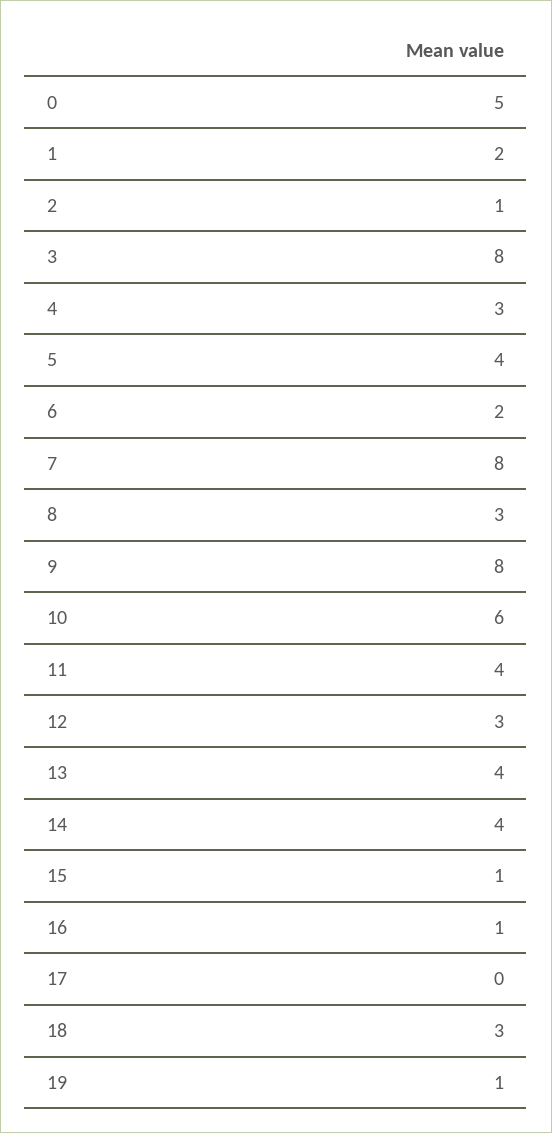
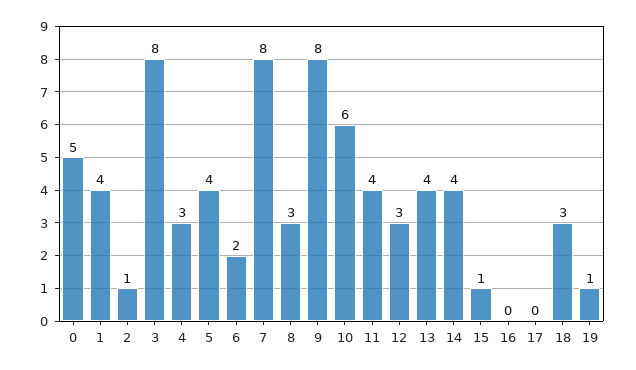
  {
    "0": 5,
-   "1": 2,
+   "1": 4,
    "2": 1,
    "3": 8,
    "4": 3,
    "5": 4,
    "6": 2,
    "7": 8,
    "8": 3,
    "9": 8,
    "10": 6,
    "11": 4,
    "12": 3,
    "13": 4,
    "14": 4,
    "15": 1,
-   "16": 1,
+   "16": 0,
    "17": 0,
    "18": 3,
    "19": 1
  }

